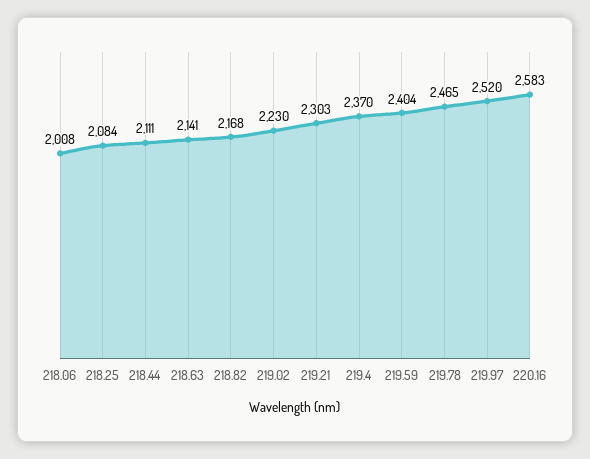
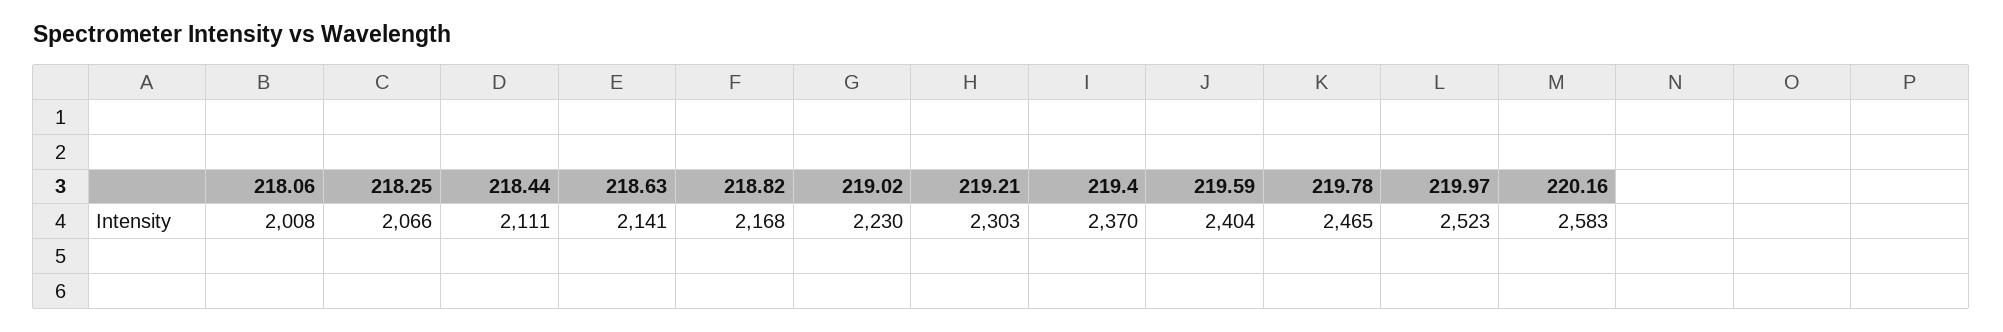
  {
    "218.06": 2008,
-   "218.25": 2084,
+   "218.25": 2066,
    "218.44": 2111,
    "218.63": 2141,
    "218.82": 2168,
    "219.02": 2230,
    "219.21": 2303,
    "219.4": 2370,
    "219.59": 2404,
    "219.78": 2465,
-   "219.97": 2520,
+   "219.97": 2523,
    "220.16": 2583
  }

